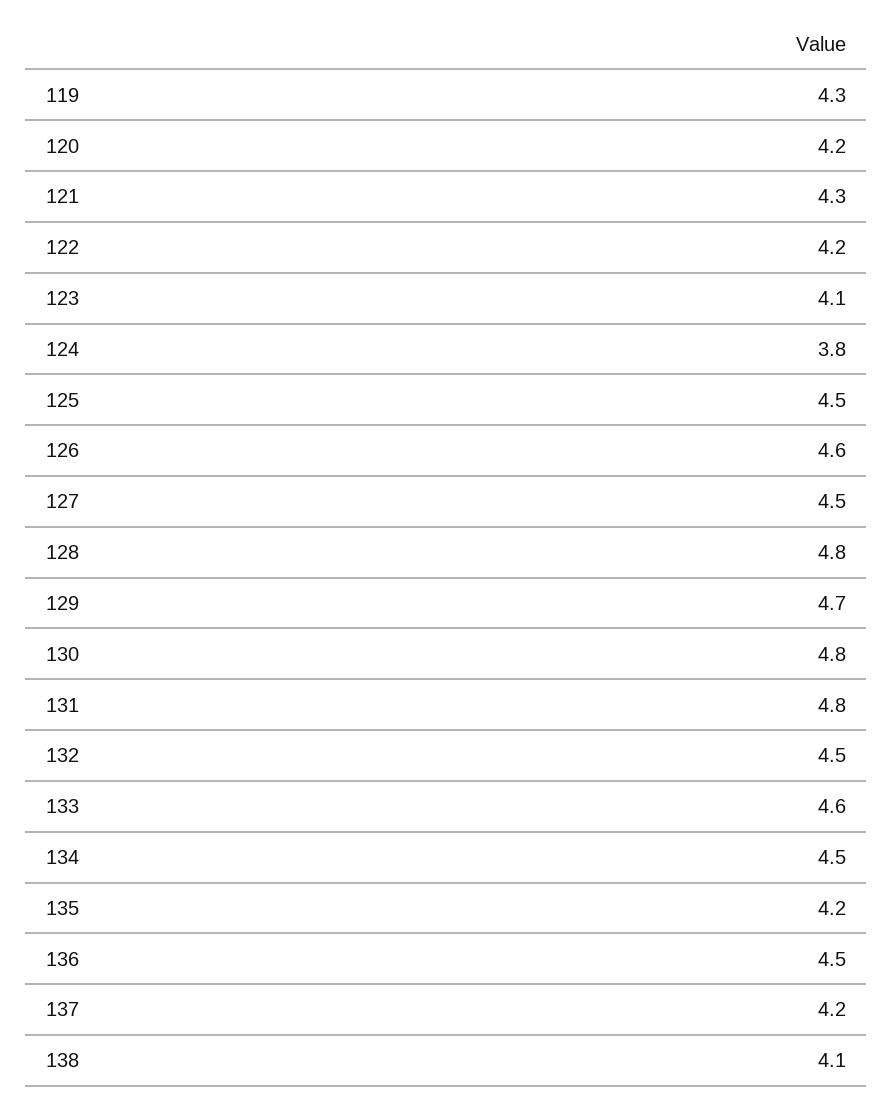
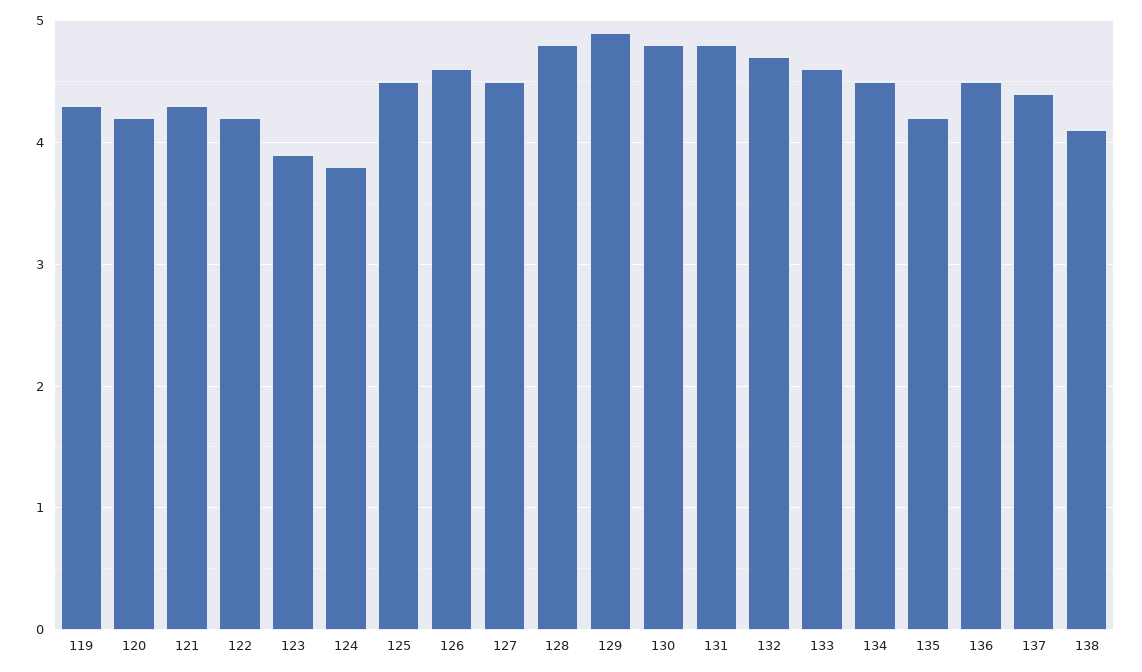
  {
    "119": 4.3,
    "120": 4.2,
    "121": 4.3,
    "122": 4.2,
-   "123": 4.1,
+   "123": 3.9,
    "124": 3.8,
    "125": 4.5,
    "126": 4.6,
    "127": 4.5,
    "128": 4.8,
-   "129": 4.7,
+   "129": 4.9,
    "130": 4.8,
    "131": 4.8,
-   "132": 4.5,
+   "132": 4.7,
    "133": 4.6,
    "134": 4.5,
    "135": 4.2,
    "136": 4.5,
-   "137": 4.2,
+   "137": 4.4,
    "138": 4.1
  }

